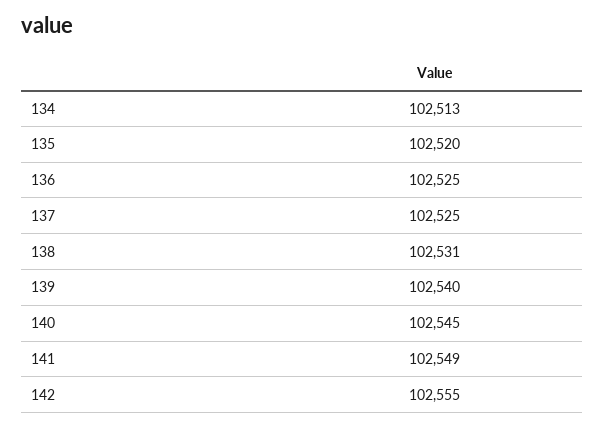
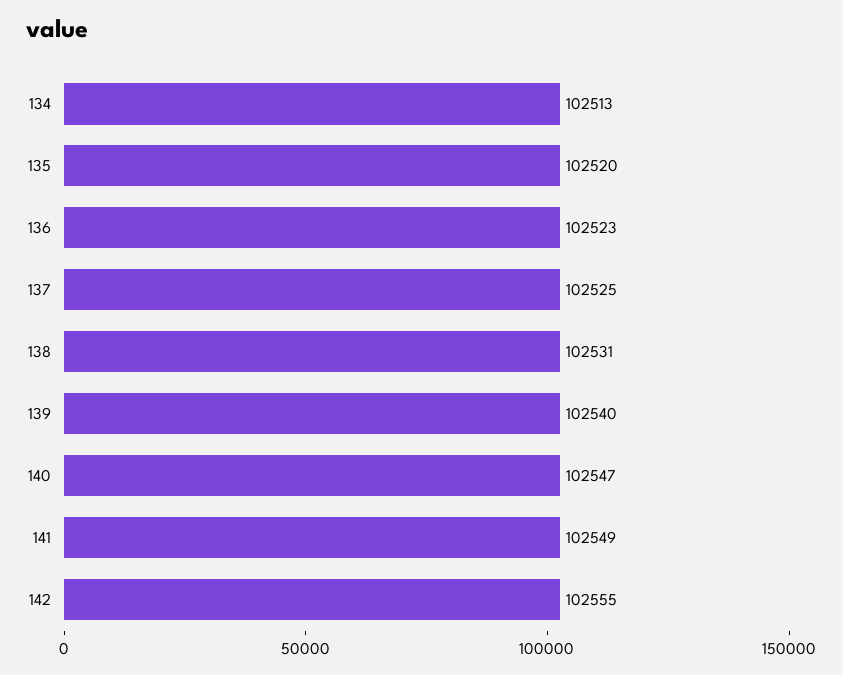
  {
    "134": 102513,
    "135": 102520,
-   "136": 102525,
+   "136": 102523,
    "137": 102525,
    "138": 102531,
    "139": 102540,
-   "140": 102545,
+   "140": 102547,
    "141": 102549,
    "142": 102555
  }

